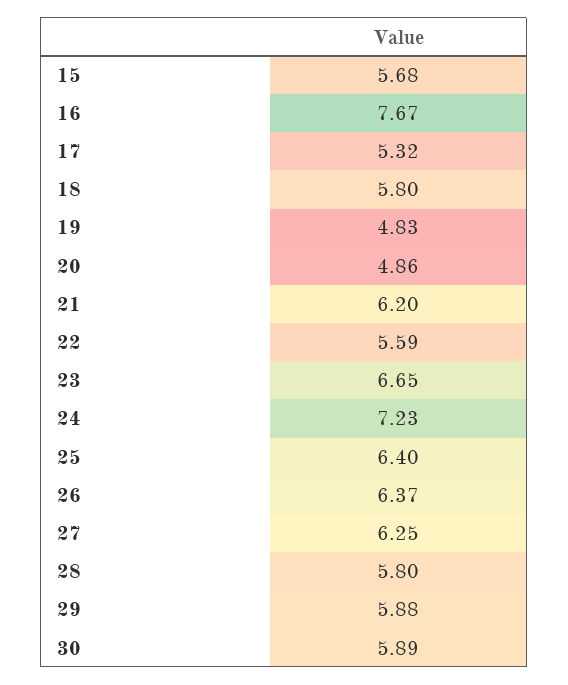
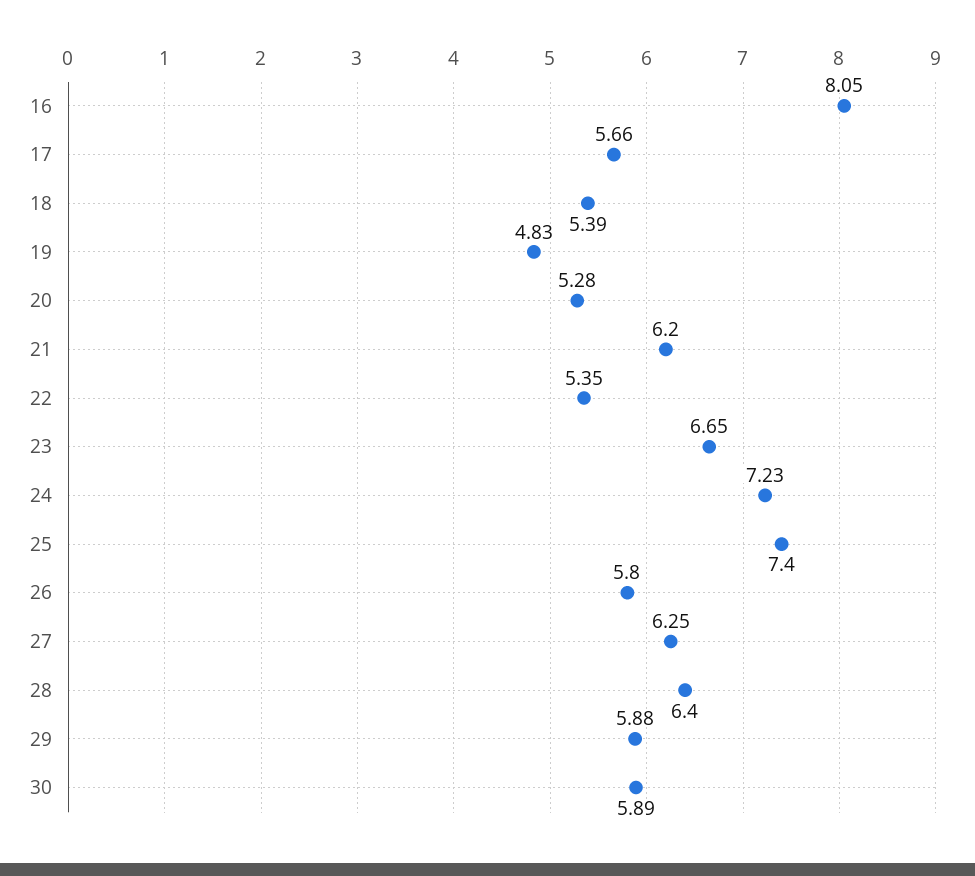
  {
-   "15": 5.68,
-   "16": 7.67,
+   "16": 8.05,
-   "17": 5.32,
+   "17": 5.66,
-   "18": 5.8,
+   "18": 5.39,
    "19": 4.83,
-   "20": 4.86,
+   "20": 5.28,
    "21": 6.2,
-   "22": 5.59,
+   "22": 5.35,
    "23": 6.65,
    "24": 7.23,
-   "25": 6.4,
+   "25": 7.4,
-   "26": 6.37,
+   "26": 5.8,
    "27": 6.25,
-   "28": 5.8,
+   "28": 6.4,
    "29": 5.88,
    "30": 5.89
  }

